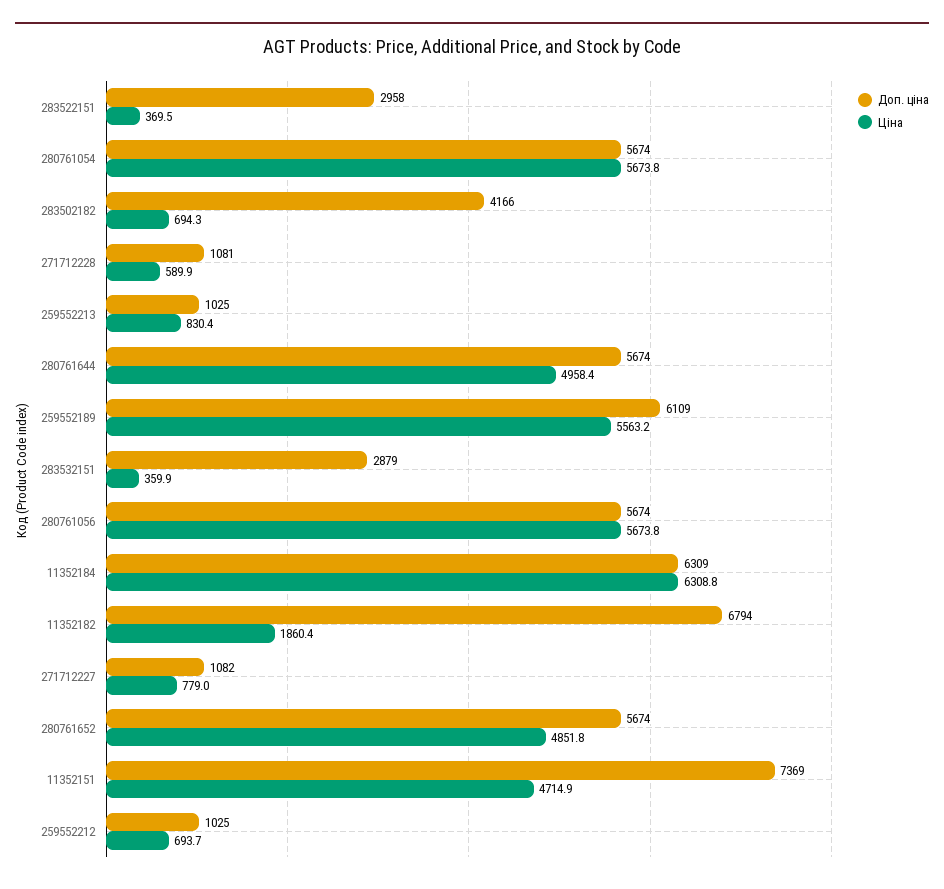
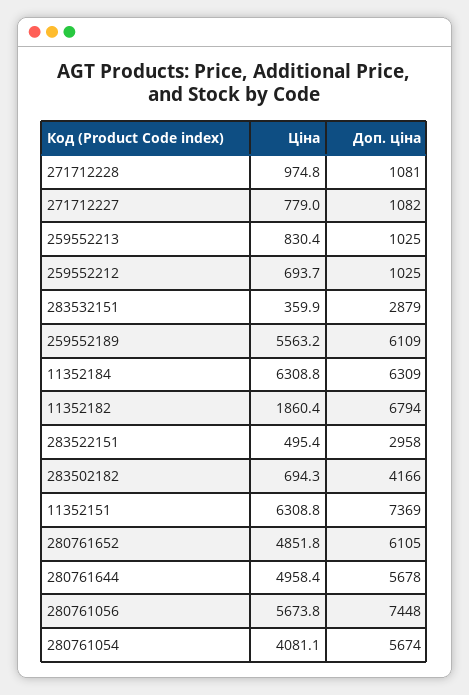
  {
    "Доп. ціна": {
      "283522151": 2958,
      "280761054": 5674,
      "283502182": 4166,
      "271712228": 1081,
      "259552213": 1025,
-     "280761644": 5674,
+     "280761644": 5678,
      "259552189": 6109,
      "283532151": 2879,
-     "280761056": 5674,
+     "280761056": 7448,
      "11352184": 6309,
      "11352182": 6794,
      "271712227": 1082,
-     "280761652": 5674,
+     "280761652": 6105,
      "11352151": 7369,
      "259552212": 1025
    },
    "Ціна": {
-     "283522151": 369.5,
+     "283522151": 495.4,
-     "280761054": 5673.8,
+     "280761054": 4081.1,
      "283502182": 694.3,
-     "271712228": 589.9,
+     "271712228": 974.8,
      "259552213": 830.4,
      "280761644": 4958.4,
      "259552189": 5563.2,
      "283532151": 359.9,
      "280761056": 5673.8,
      "11352184": 6308.8,
      "11352182": 1860.4,
      "271712227": 779,
      "280761652": 4851.8,
-     "11352151": 4714.9,
+     "11352151": 6308.8,
      "259552212": 693.7
    }
  }

